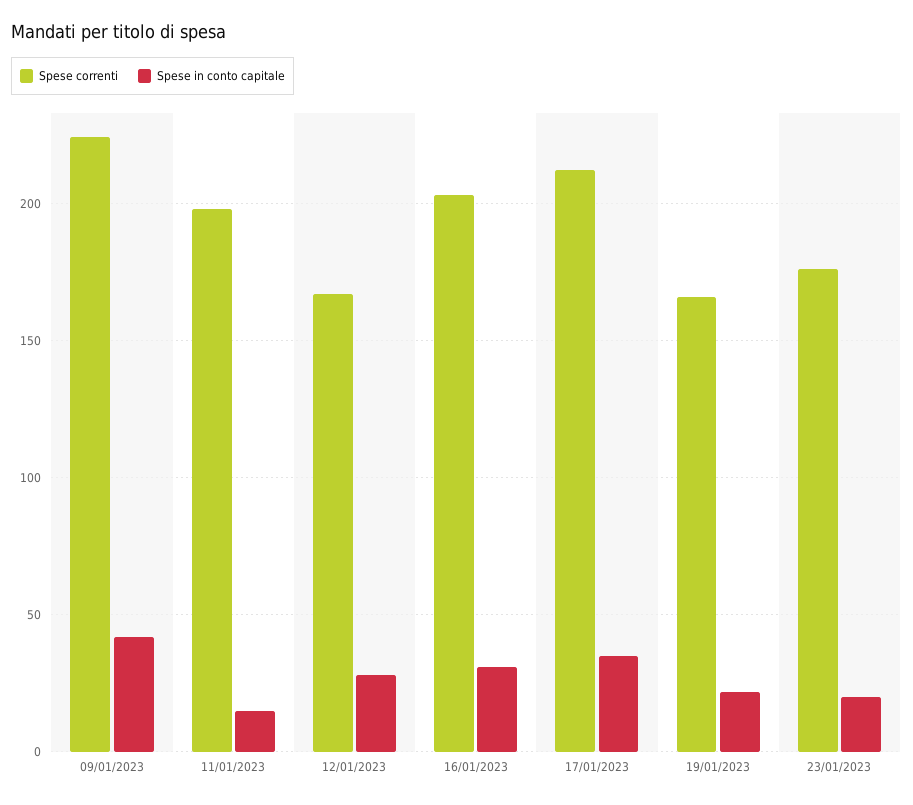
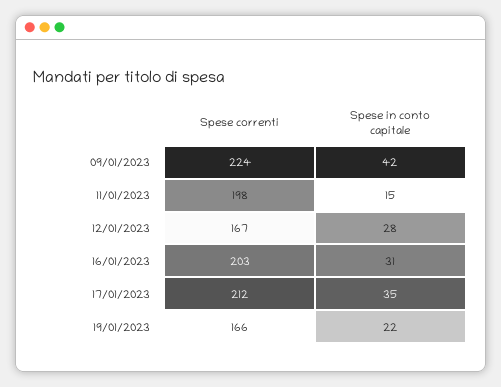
  {
    "Spese correnti": {
      "09/01/2023": 224,
      "11/01/2023": 198,
      "12/01/2023": 167,
      "16/01/2023": 203,
      "17/01/2023": 212,
-     "19/01/2023": 166,
+     "19/01/2023": 166
-     "23/01/2023": 175
    },
    "Spese in conto capitale": {
      "09/01/2023": 42,
      "11/01/2023": 15,
      "12/01/2023": 28,
      "16/01/2023": 31,
      "17/01/2023": 35,
-     "19/01/2023": 22,
+     "19/01/2023": 22
-     "23/01/2023": 20
    }
  }

